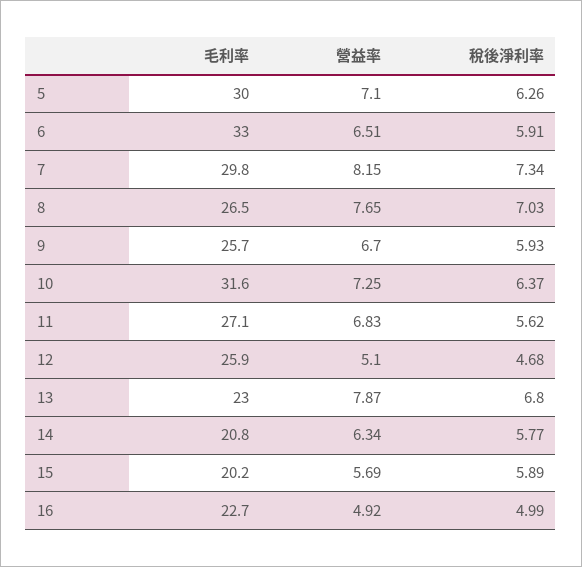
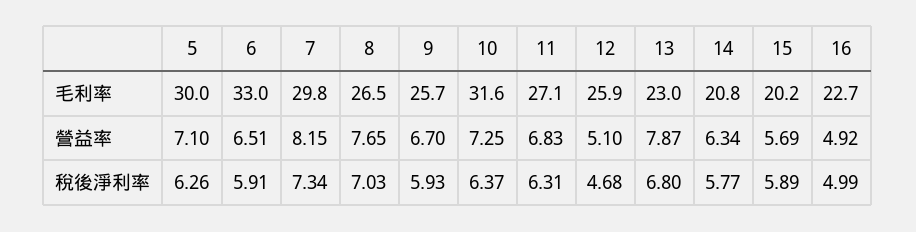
  {
    "毛利率": {
      "5": 30,
      "6": 33,
      "7": 29.8,
      "8": 26.5,
      "9": 25.7,
      "10": 31.6,
      "11": 27.1,
      "12": 25.9,
      "13": 23,
      "14": 20.8,
      "15": 20.2,
      "16": 22.7
    },
    "營益率": {
      "5": 7.1,
      "6": 6.51,
      "7": 8.15,
      "8": 7.65,
      "9": 6.7,
      "10": 7.25,
      "11": 6.83,
      "12": 5.1,
      "13": 7.87,
      "14": 6.34,
      "15": 5.69,
      "16": 4.92
    },
    "稅後淨利率": {
      "5": 6.26,
      "6": 5.91,
      "7": 7.34,
      "8": 7.03,
      "9": 5.93,
      "10": 6.37,
-     "11": 5.62,
+     "11": 6.31,
      "12": 4.68,
      "13": 6.8,
      "14": 5.77,
      "15": 5.89,
      "16": 4.99
    }
  }

